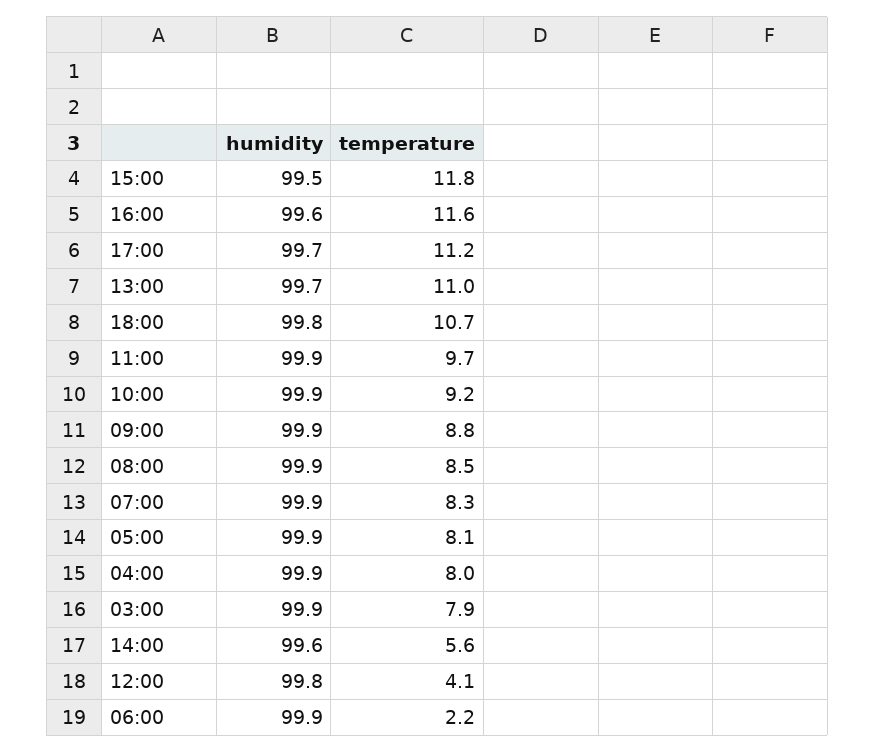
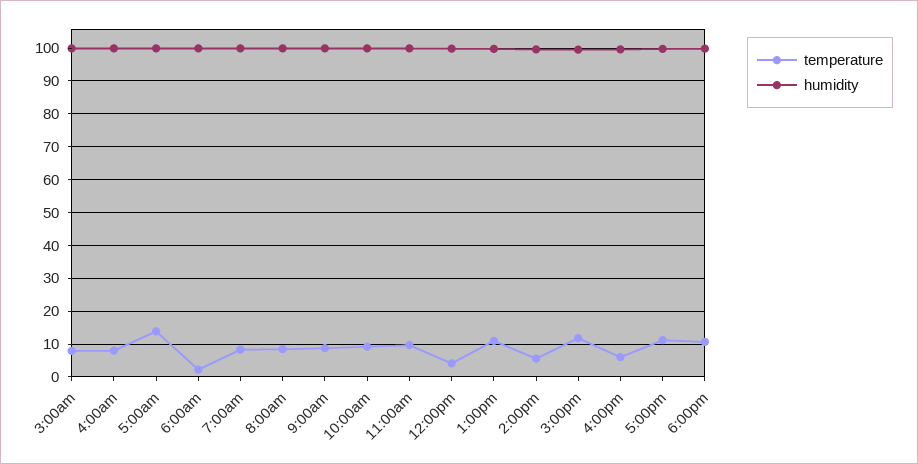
  {
    "humidity": {
      "15:00": 99.5,
      "16:00": 99.6,
      "17:00": 99.7,
      "13:00": 99.7,
      "18:00": 99.8,
      "11:00": 99.9,
      "10:00": 99.9,
      "09:00": 99.9,
      "08:00": 99.9,
      "07:00": 99.9,
      "05:00": 99.9,
      "04:00": 99.9,
      "03:00": 99.9,
      "14:00": 99.6,
      "12:00": 99.8,
      "06:00": 99.9
    },
    "temperature": {
      "15:00": 11.8,
-     "16:00": 11.6,
+     "16:00": 6,
      "17:00": 11.2,
      "13:00": 11,
      "18:00": 10.7,
      "11:00": 9.7,
      "10:00": 9.2,
      "09:00": 8.8,
      "08:00": 8.5,
      "07:00": 8.3,
-     "05:00": 8.1,
+     "05:00": 14,
      "04:00": 8,
      "03:00": 7.9,
      "14:00": 5.6,
      "12:00": 4.1,
      "06:00": 2.2
    }
  }

